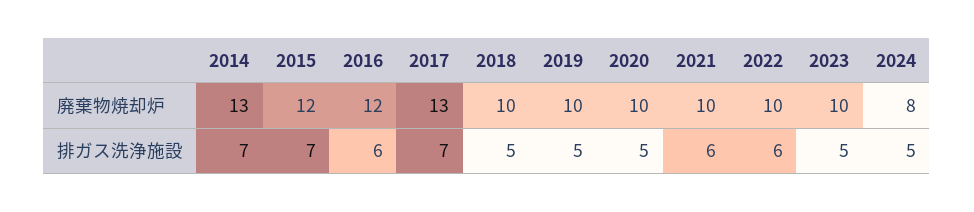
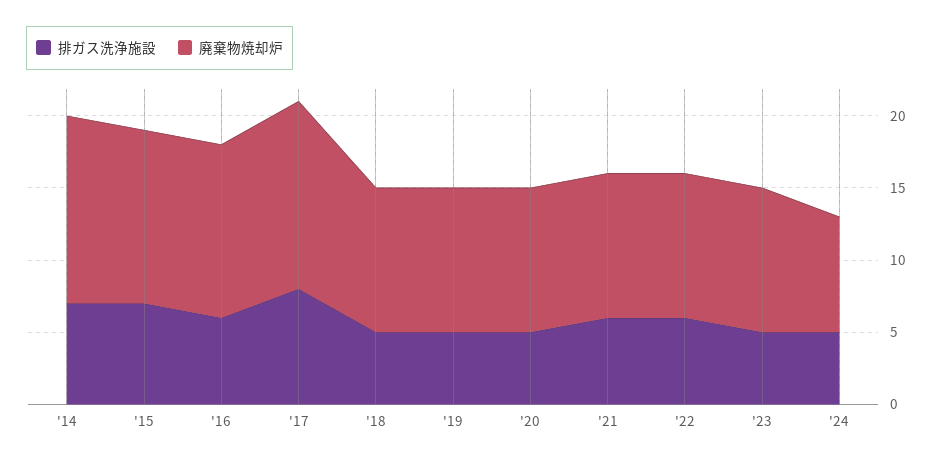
  {
    "廃棄物焼却炉": {
      "2014": 13,
      "2015": 12,
      "2016": 12,
      "2017": 13,
      "2018": 10,
      "2019": 10,
      "2020": 10,
      "2021": 10,
      "2022": 10,
      "2023": 10,
      "2024": 8
    },
    "排ガス洗浄施設": {
      "2014": 7,
      "2015": 7,
      "2016": 6,
-     "2017": 7,
+     "2017": 8,
      "2018": 5,
      "2019": 5,
      "2020": 5,
      "2021": 6,
      "2022": 6,
      "2023": 5,
      "2024": 5
    }
  }

